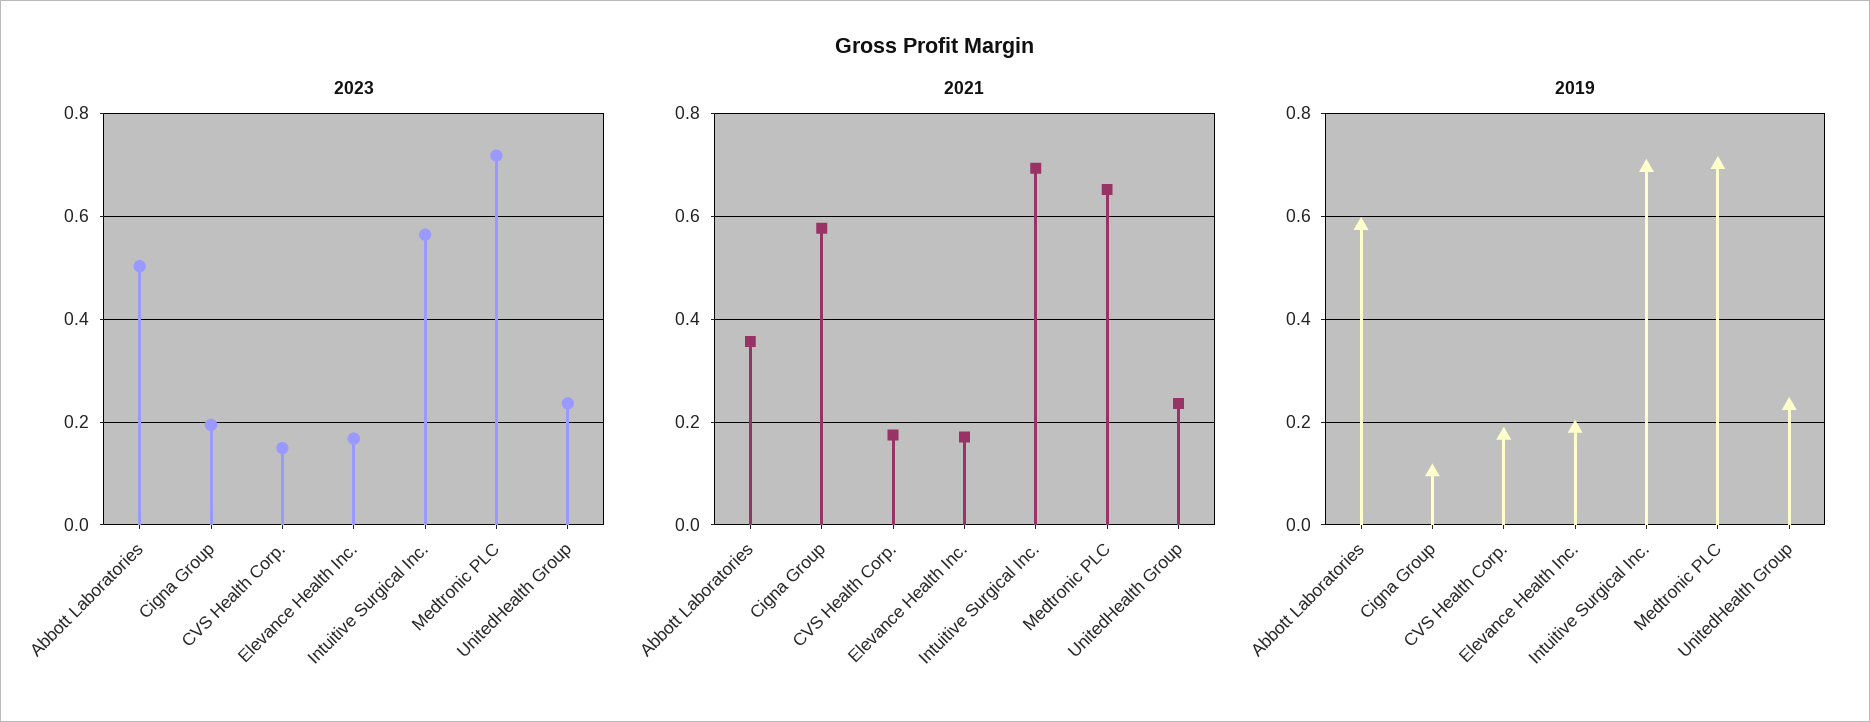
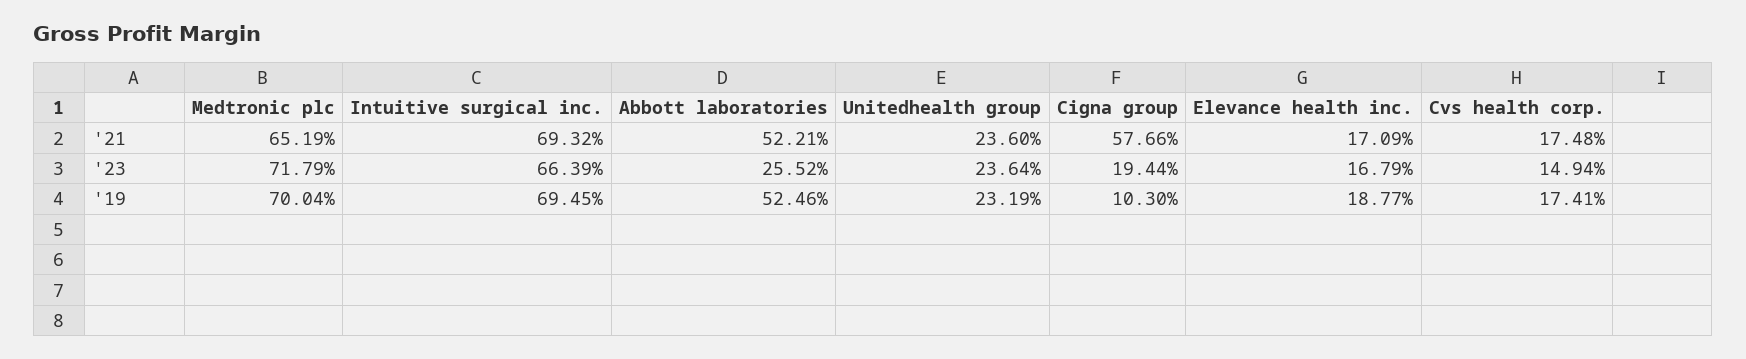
  {
    "2023": {
-     "Abbott Laboratories": 0.5,
+     "Abbott Laboratories": 0.2552,
      "Cigna Group": 0.1944,
      "CVS Health Corp.": 0.1494,
      "Elevance Health Inc.": 0.1679,
-     "Intuitive Surgical Inc.": 0.56,
+     "Intuitive Surgical Inc.": 0.6639,
      "Medtronic PLC": 0.7179,
      "UnitedHealth Group": 0.2364
    },
    "2021": {
-     "Abbott Laboratories": 0.36,
+     "Abbott Laboratories": 0.5221,
      "Cigna Group": 0.5766,
      "CVS Health Corp.": 0.1748,
      "Elevance Health Inc.": 0.1709,
      "Intuitive Surgical Inc.": 0.6932,
      "Medtronic PLC": 0.6519,
      "UnitedHealth Group": 0.236
    },
    "2019": {
-     "Abbott Laboratories": 0.58,
+     "Abbott Laboratories": 0.5246,
      "Cigna Group": 0.103,
      "CVS Health Corp.": 0.1741,
      "Elevance Health Inc.": 0.1877,
      "Intuitive Surgical Inc.": 0.6945,
      "Medtronic PLC": 0.7004,
      "UnitedHealth Group": 0.2319
    }
  }

